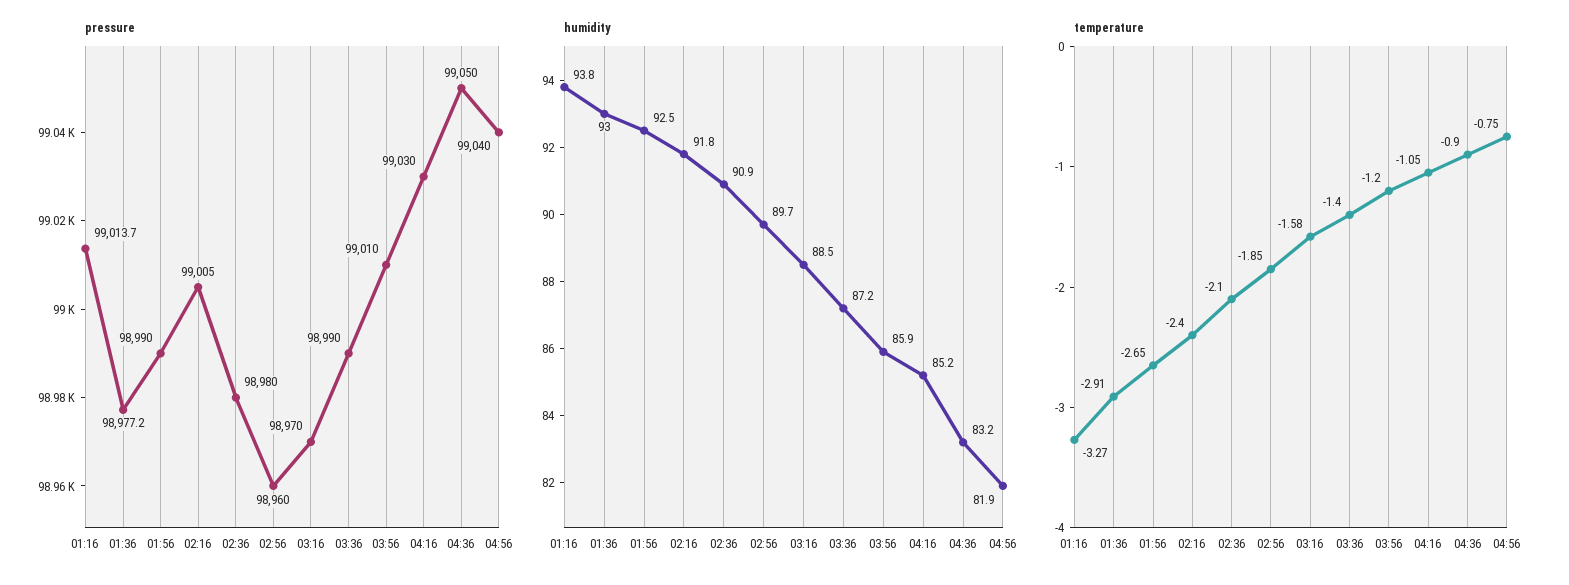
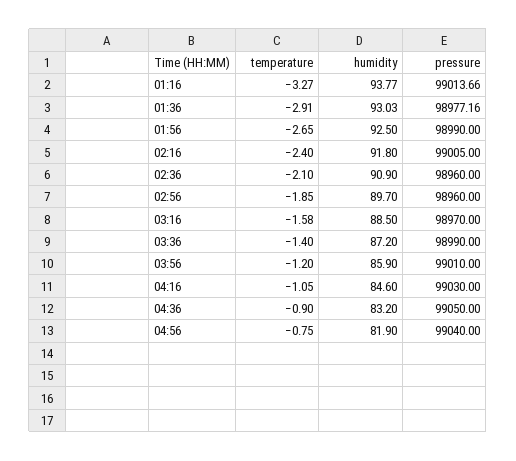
  {
    "pressure": {
      "01:16": 99013.66,
      "01:36": 98977.16,
      "01:56": 98990,
      "02:16": 99005,
-     "02:36": 98980,
+     "02:36": 98960,
      "02:56": 98960,
      "03:16": 98970,
      "03:36": 98990,
      "03:56": 99010,
      "04:16": 99030,
      "04:36": 99050,
      "04:56": 99040
    },
    "humidity": {
      "01:16": 93.77,
      "01:36": 93.03,
      "01:56": 92.5,
      "02:16": 91.8,
      "02:36": 90.9,
      "02:56": 89.7,
      "03:16": 88.5,
      "03:36": 87.2,
      "03:56": 85.9,
-     "04:16": 85.2,
+     "04:16": 84.6,
      "04:36": 83.2,
      "04:56": 81.9
    },
    "temperature": {
      "01:16": -3.27,
      "01:36": -2.91,
      "01:56": -2.65,
      "02:16": -2.4,
      "02:36": -2.1,
      "02:56": -1.85,
      "03:16": -1.58,
      "03:36": -1.4,
      "03:56": -1.2,
      "04:16": -1.05,
      "04:36": -0.9,
      "04:56": -0.75
    }
  }

